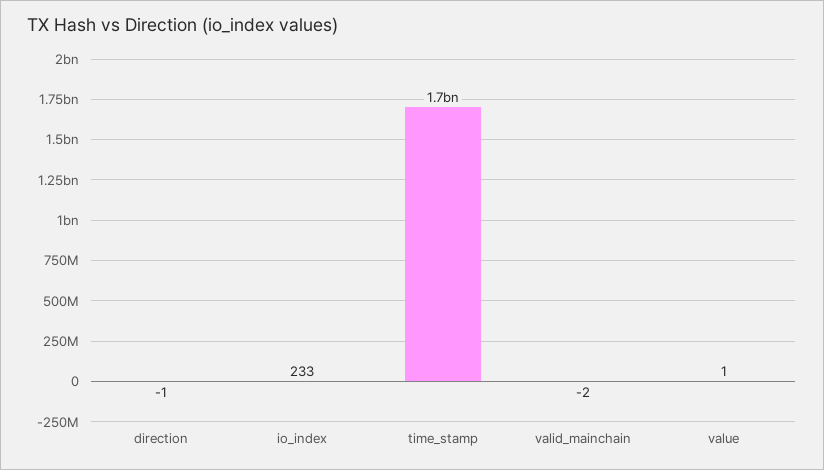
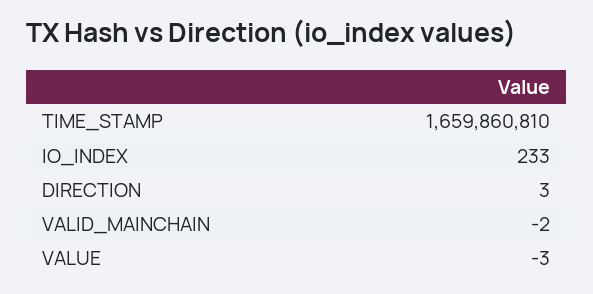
  {
-   "direction": -1,
+   "direction": 3,
    "io_index": 233,
    "time_stamp": 1659860810,
    "valid_mainchain": -2,
-   "value": 1
+   "value": -3
  }

